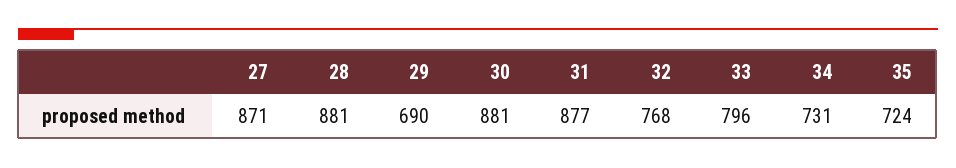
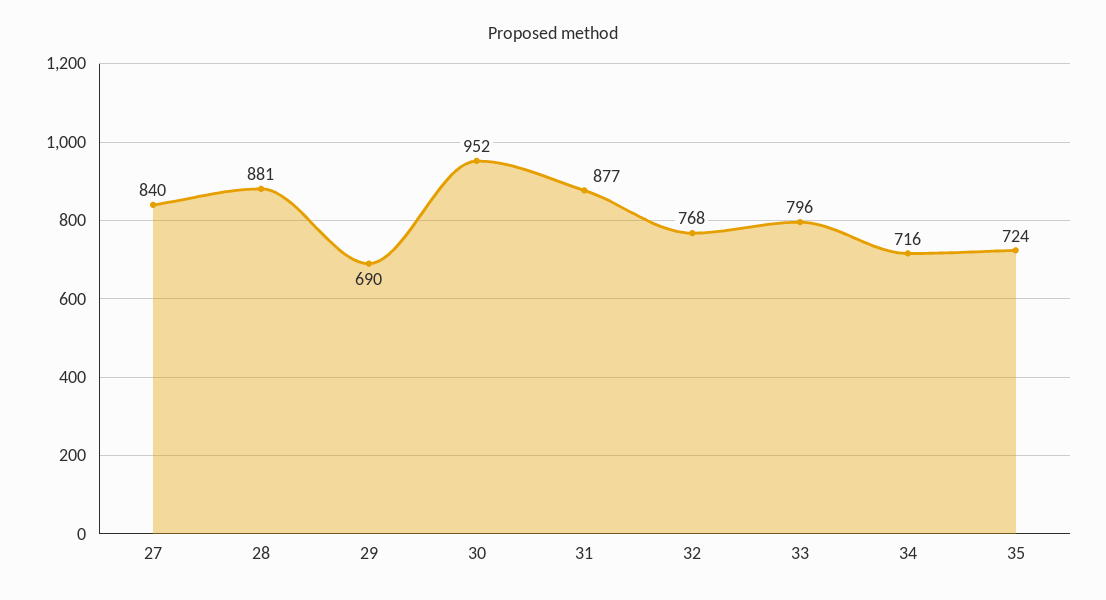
  {
-   "27": 871,
+   "27": 840,
    "28": 881,
    "29": 690,
-   "30": 881,
+   "30": 952,
    "31": 877,
    "32": 768,
    "33": 796,
-   "34": 731,
+   "34": 716,
    "35": 724
  }

